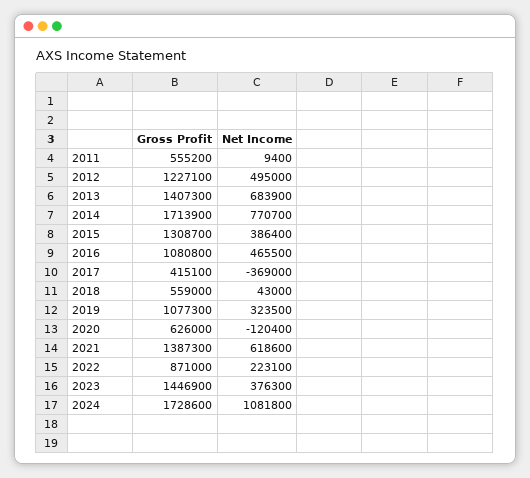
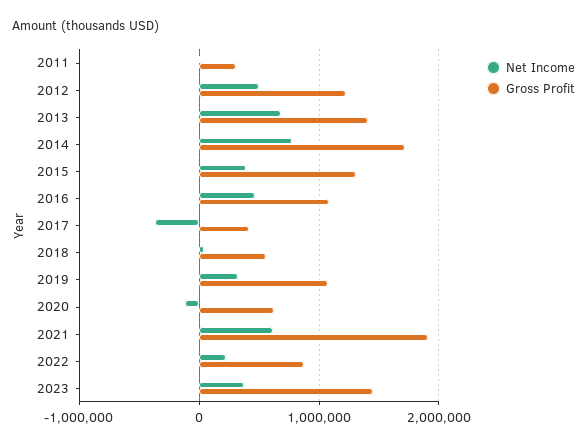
  {
    "Gross Profit": {
-     "2011": 555200,
+     "2011": 300000,
      "2012": 1227100,
      "2013": 1407300,
      "2014": 1713900,
      "2015": 1308700,
      "2016": 1080800,
      "2017": 415100,
      "2018": 559000,
      "2019": 1077300,
      "2020": 626000,
-     "2021": 1387300,
+     "2021": 1900000,
      "2022": 871000,
-     "2023": 1446900,
+     "2023": 1446900
-     "2024": 1728600
    },
    "Net Income": {
      "2011": 9400,
      "2012": 495000,
      "2013": 683900,
      "2014": 770700,
      "2015": 386400,
      "2016": 465500,
      "2017": -369000,
      "2018": 43000,
      "2019": 323500,
      "2020": -120400,
      "2021": 618600,
      "2022": 223100,
-     "2023": 376300,
+     "2023": 376300
-     "2024": 1081800
    }
  }

